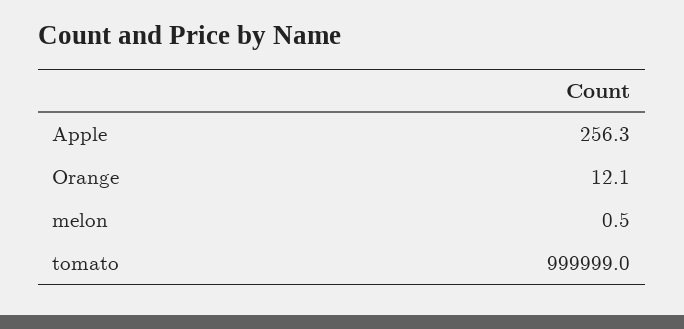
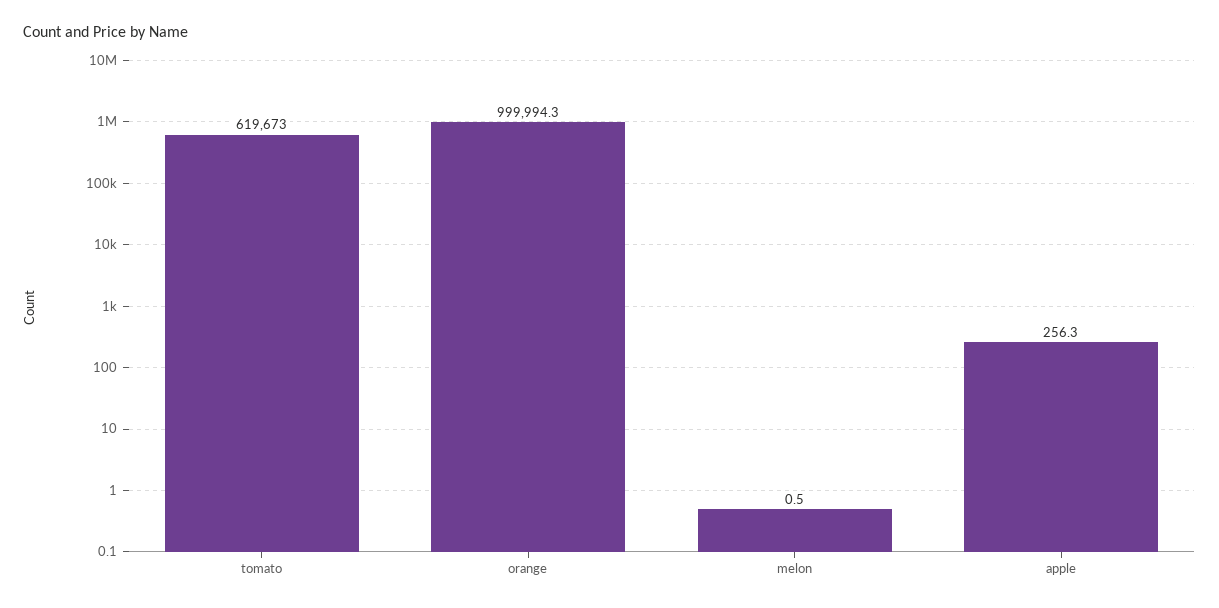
  {
    "Apple": 256.3,
-   "Orange": 12.1,
+   "Orange": 999994.3,
    "melon": 0.5,
-   "tomato": 999999
+   "tomato": 619673
  }

